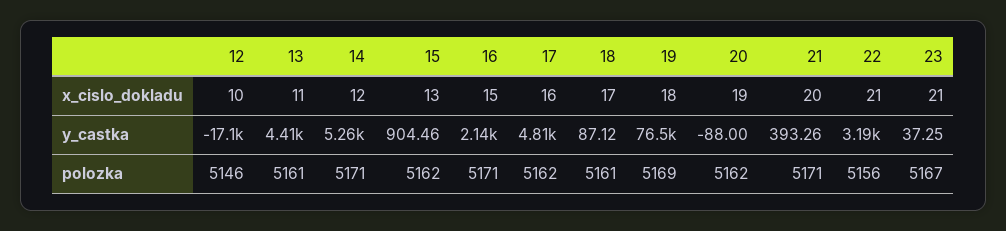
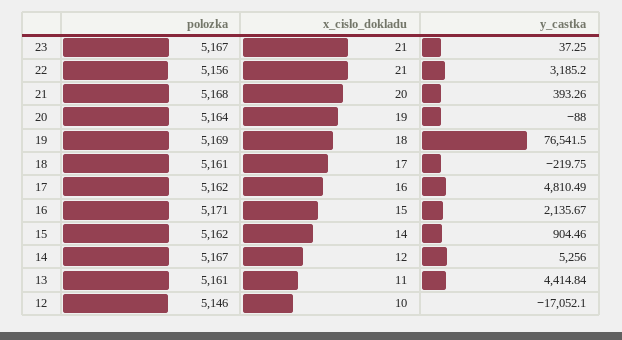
  {
    "12": {
      "x_cislo_dokladu": 10,
      "y_castka": -17052.1,
      "polozka": 5146
    },
    "13": {
      "x_cislo_dokladu": 11,
      "y_castka": 4414.84,
      "polozka": 5161
    },
    "14": {
      "x_cislo_dokladu": 12,
      "y_castka": 5256,
-     "polozka": 5171
+     "polozka": 5167
    },
    "15": {
-     "x_cislo_dokladu": 13,
+     "x_cislo_dokladu": 14,
      "y_castka": 904.46,
      "polozka": 5162
    },
    "16": {
      "x_cislo_dokladu": 15,
      "y_castka": 2135.67,
      "polozka": 5171
    },
    "17": {
      "x_cislo_dokladu": 16,
      "y_castka": 4810.49,
      "polozka": 5162
    },
    "18": {
      "x_cislo_dokladu": 17,
-     "y_castka": 87.12,
+     "y_castka": -219.75,
      "polozka": 5161
    },
    "19": {
      "x_cislo_dokladu": 18,
      "y_castka": 76541.5,
      "polozka": 5169
    },
    "20": {
      "x_cislo_dokladu": 19,
      "y_castka": -88,
-     "polozka": 5162
+     "polozka": 5164
    },
    "21": {
      "x_cislo_dokladu": 20,
      "y_castka": 393.26,
-     "polozka": 5171
+     "polozka": 5168
    },
    "22": {
      "x_cislo_dokladu": 21,
      "y_castka": 3185.2,
      "polozka": 5156
    },
    "23": {
      "x_cislo_dokladu": 21,
      "y_castka": 37.25,
      "polozka": 5167
    }
  }

